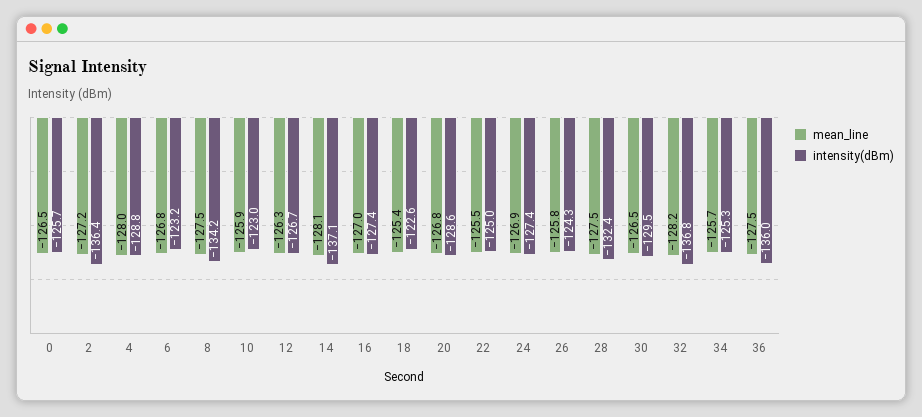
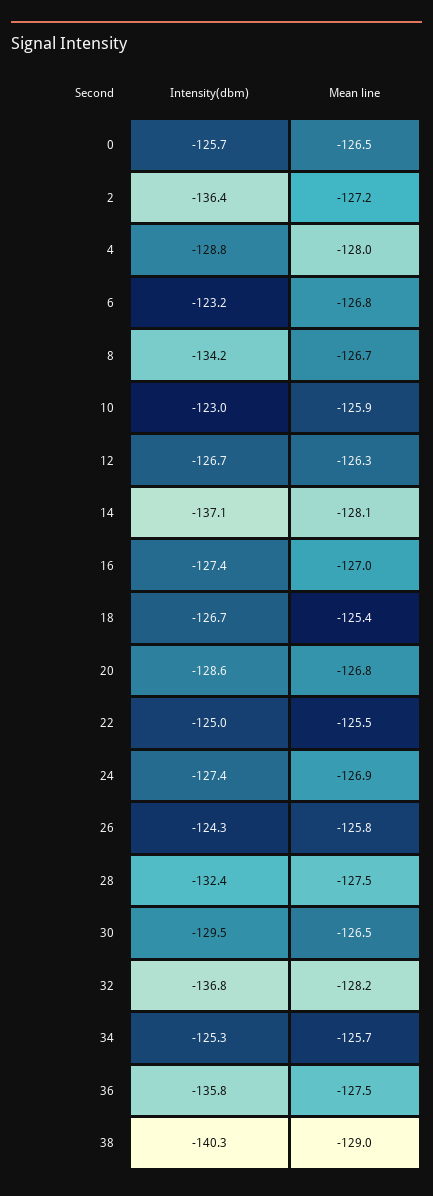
  {
    "mean_line": {
      "0": -126.5,
      "2": -127.2,
      "4": -128,
      "6": -126.8,
-     "8": -127.5,
+     "8": -126.7,
      "10": -125.9,
      "12": -126.3,
      "14": -128.1,
      "16": -127,
      "18": -125.4,
      "20": -126.8,
      "22": -125.5,
      "24": -126.9,
      "26": -125.8,
      "28": -127.5,
      "30": -126.5,
      "32": -128.2,
      "34": -125.7,
-     "36": -127.5
+     "36": -127.5,
+     "38": -129
    },
    "intensity(dBm)": {
      "0": -125.7,
      "2": -136.4,
      "4": -128.8,
      "6": -123.2,
      "8": -134.2,
      "10": -123,
      "12": -126.7,
      "14": -137.1,
      "16": -127.4,
-     "18": -122.6,
+     "18": -126.7,
      "20": -128.6,
      "22": -125,
      "24": -127.4,
      "26": -124.3,
      "28": -132.4,
      "30": -129.5,
      "32": -136.8,
      "34": -125.3,
-     "36": -136
+     "36": -135.8,
+     "38": -140.3
    }
  }

